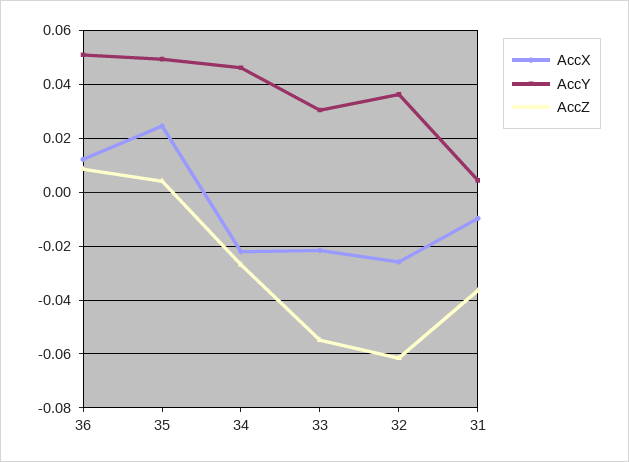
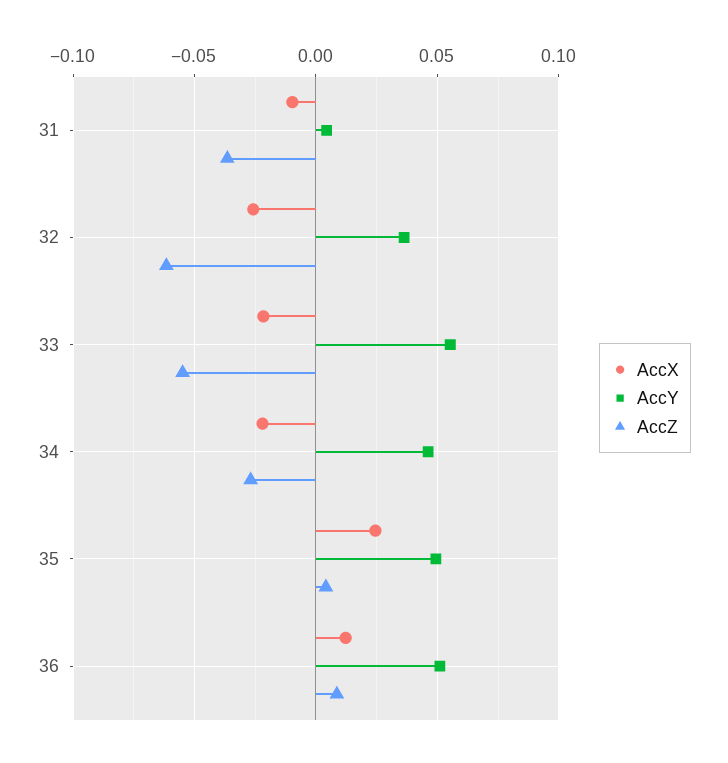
  {
    "AccX": {
      "36": 0.0125,
      "35": 0.025,
      "34": -0.0225,
      "33": -0.0225,
      "32": -0.025,
      "31": -0.01
    },
    "AccY": {
      "36": 0.05,
      "35": 0.05,
      "34": 0.045,
-     "33": 0.03,
+     "33": 0.055,
      "32": 0.0375,
      "31": 0.005
    },
    "AccZ": {
      "36": 0.0075,
      "35": 0.005,
      "34": -0.0275,
      "33": -0.055,
      "32": -0.0625,
      "31": -0.0375
    }
  }

